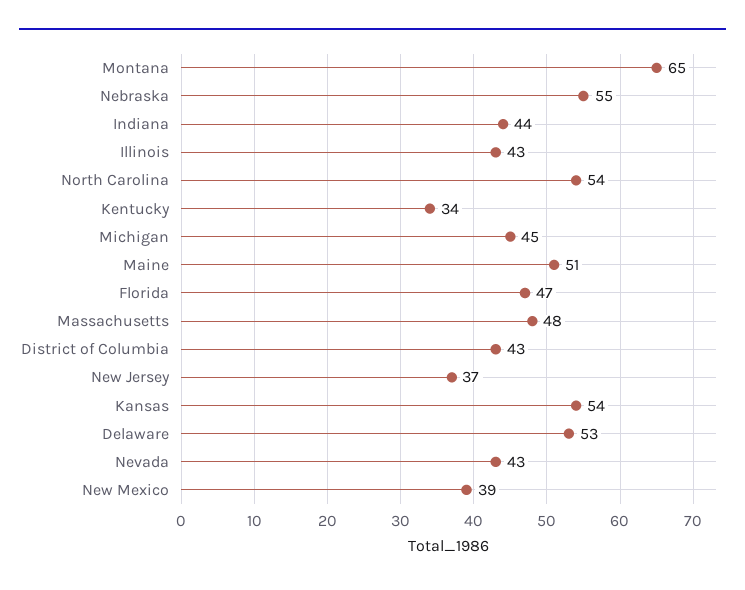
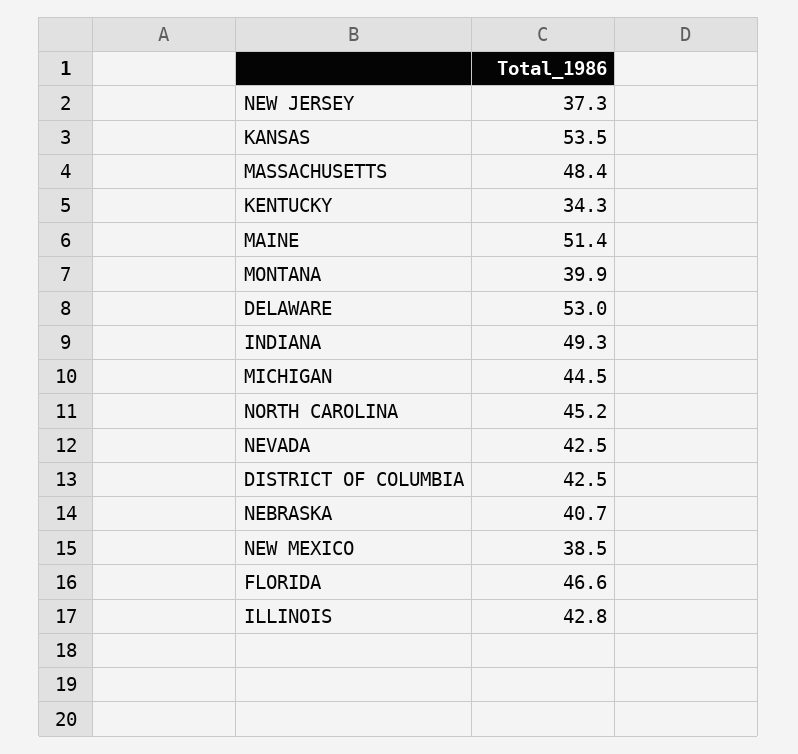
  {
-   "Montana": 65,
+   "Montana": 39.9,
-   "Nebraska": 55,
+   "Nebraska": 40.7,
-   "Indiana": 44,
+   "Indiana": 49.3,
    "Illinois": 42.8,
-   "North Carolina": 54,
+   "North Carolina": 45.2,
    "Kentucky": 34.3,
    "Michigan": 44.5,
    "Maine": 51.4,
    "Florida": 46.6,
    "Massachusetts": 48.4,
    "District of Columbia": 42.5,
    "New Jersey": 37.3,
    "Kansas": 53.5,
    "Delaware": 53,
    "Nevada": 42.5,
    "New Mexico": 38.5
  }

